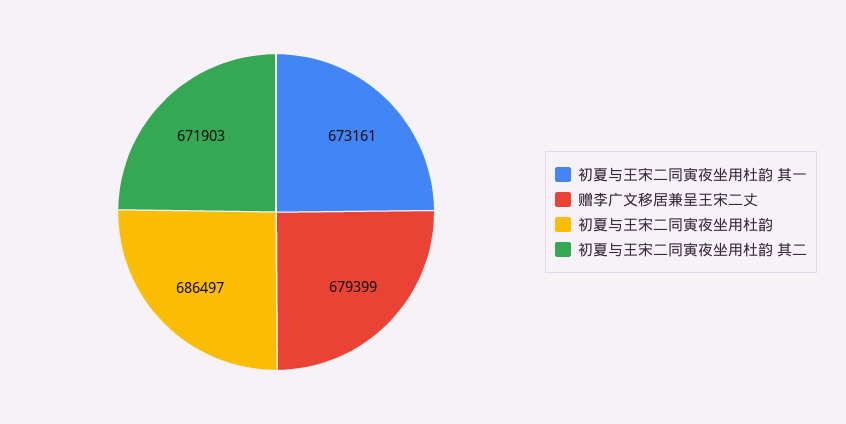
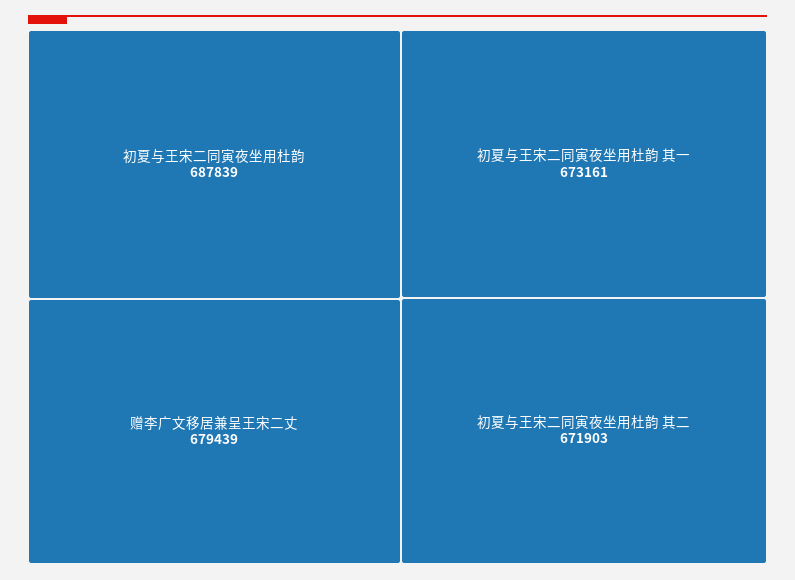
  {
    "初夏与王宋二同寅夜坐用杜韵 其一": 673161,
-   "赠李广文移居兼呈王宋二丈": 679399,
+   "赠李广文移居兼呈王宋二丈": 679439,
-   "初夏与王宋二同寅夜坐用杜韵": 686497,
+   "初夏与王宋二同寅夜坐用杜韵": 687839,
    "初夏与王宋二同寅夜坐用杜韵 其二": 671903
  }

